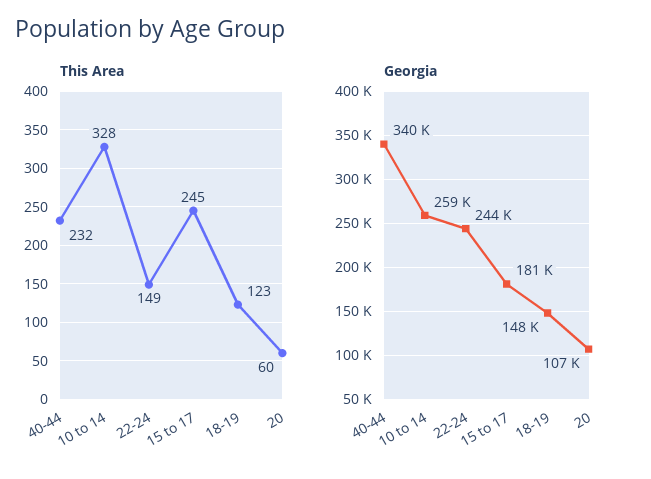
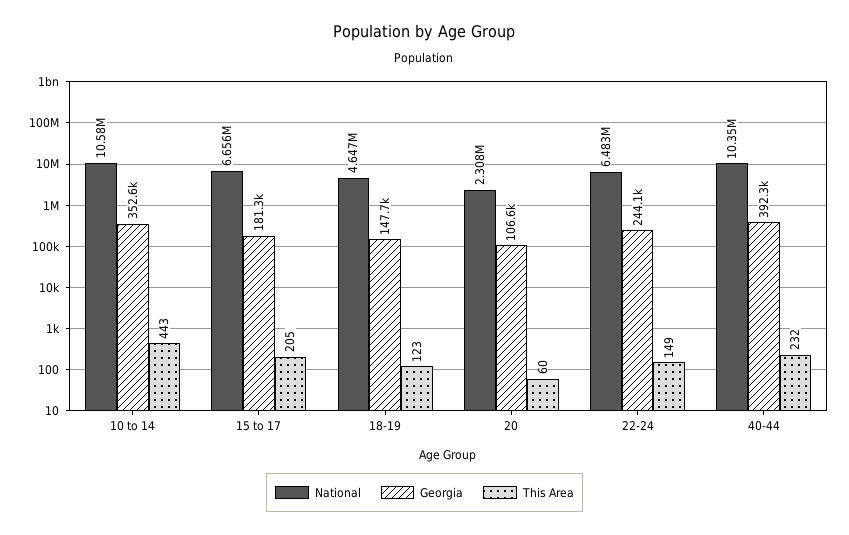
  {
    "This Area": {
      "40-44": 232,
-     "10 to 14": 328,
+     "10 to 14": 443,
      "22-24": 149,
-     "15 to 17": 245,
+     "15 to 17": 205,
      "18-19": 123,
      "20": 60
    },
    "Georgia": {
-     "40-44": 340000,
+     "40-44": 392300,
-     "10 to 14": 259000,
+     "10 to 14": 352600,
      "22-24": 244100,
      "15 to 17": 181300,
      "18-19": 147700,
      "20": 106600
-   }
+   },
+   "National": {
+     "10 to 14": 10580000,
+     "15 to 17": 6656000,
+     "18-19": 4647000,
+     "20": 2308000,
+     "22-24": 6483000,
+     "40-44": 10350000
+   }
  }

